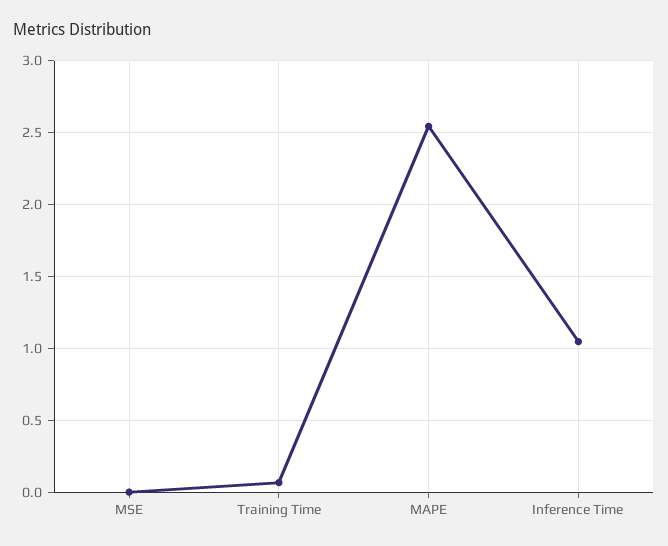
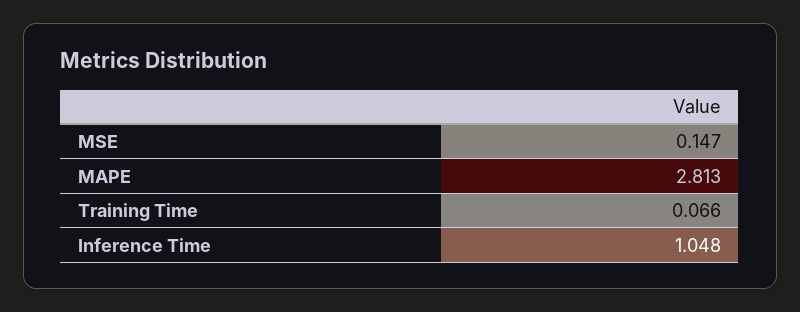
  {
-   "MSE": 0,
+   "MSE": 0.147,
    "Training Time": 0.066,
-   "MAPE": 2.55,
+   "MAPE": 2.813,
    "Inference Time": 1.048
  }

